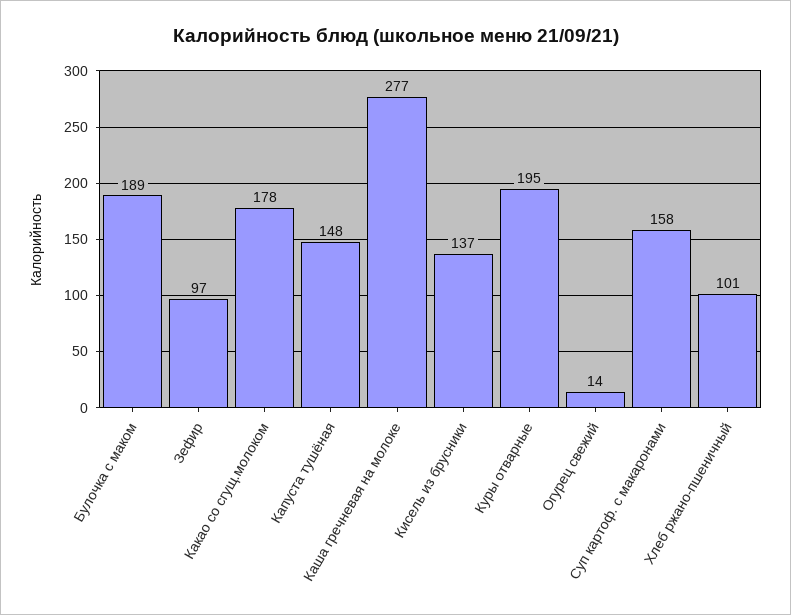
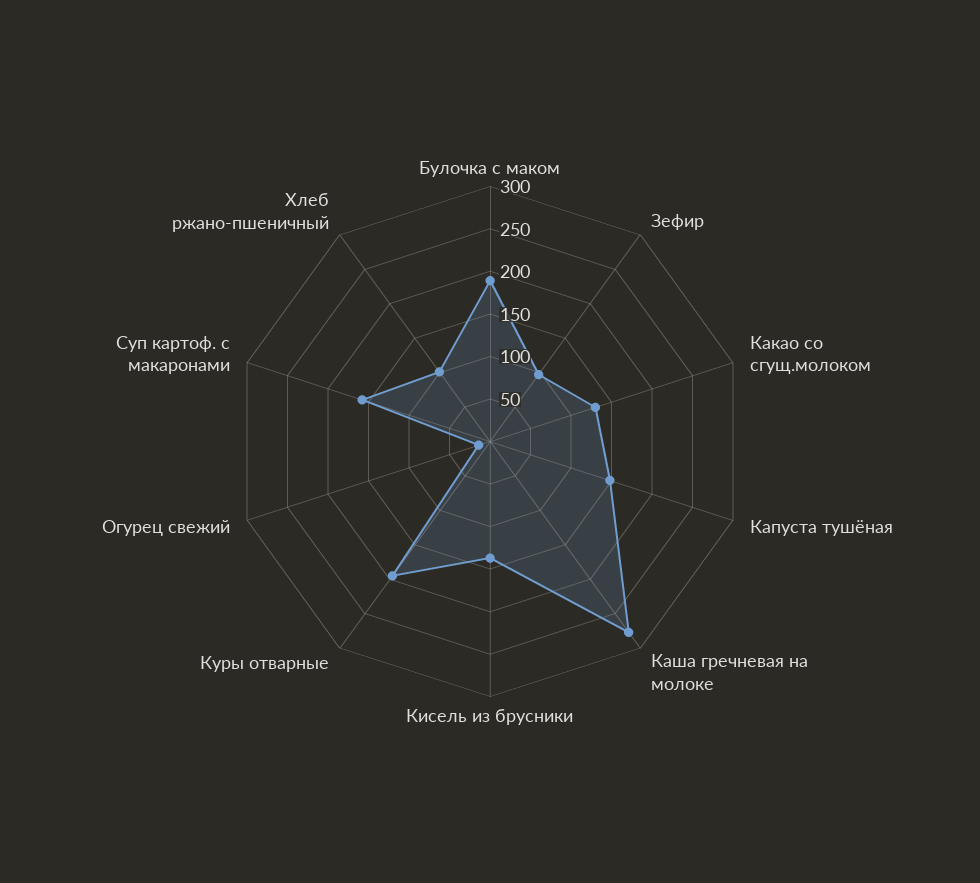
  {
    "Булочка с маком": 189,
    "Зефир": 97,
-   "Какао со сгущ.молоком": 178,
+   "Какао со сгущ.молоком": 130,
    "Капуста тушёная": 148,
    "Каша гречневая на молоке": 277,
    "Кисель из брусники": 137,
    "Куры отварные": 195,
    "Огурец свежий": 14,
    "Суп картоф. с макаронами": 158,
    "Хлеб ржано-пшеничный": 101
  }

